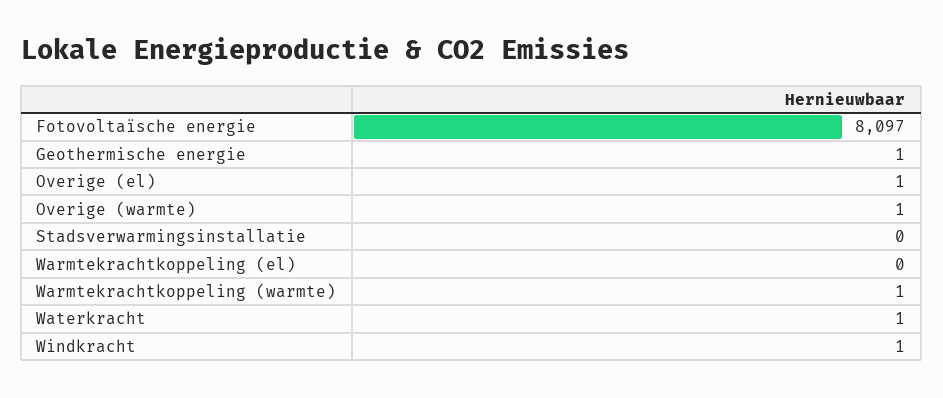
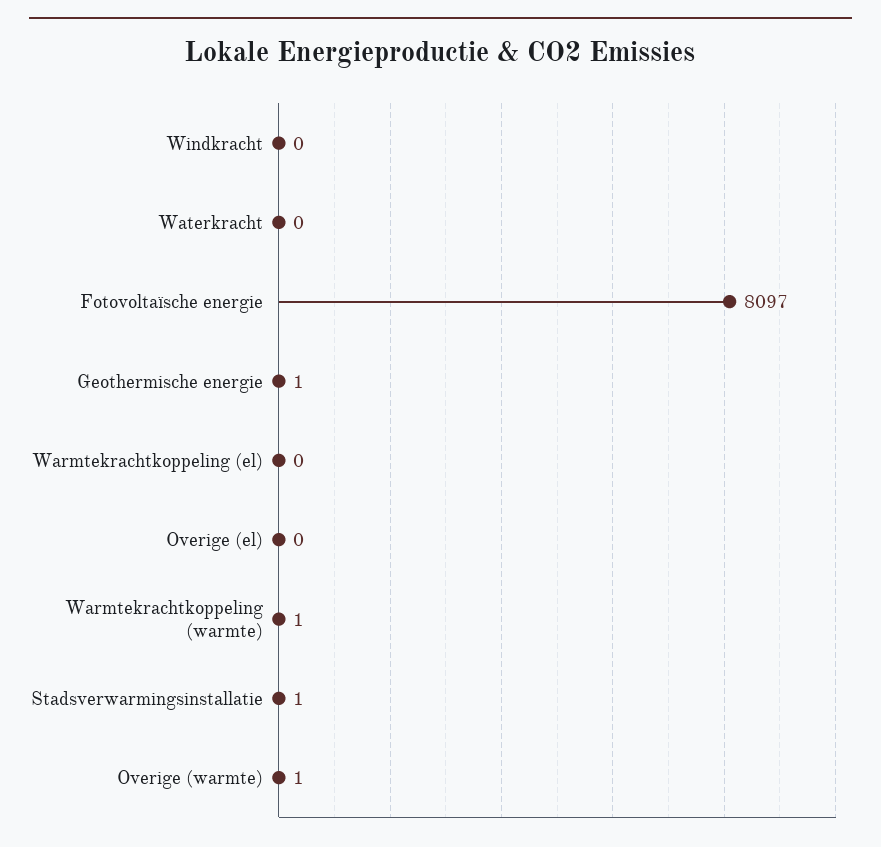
  {
    "Fotovoltaïsche energie": 8097,
    "Geothermische energie": 1,
-   "Overige (el)": 1,
+   "Overige (el)": 0,
    "Overige (warmte)": 1,
-   "Stadsverwarmingsinstallatie": 0,
+   "Stadsverwarmingsinstallatie": 1,
    "Warmtekrachtkoppeling (el)": 0,
    "Warmtekrachtkoppeling (warmte)": 1,
-   "Waterkracht": 1,
+   "Waterkracht": 0,
-   "Windkracht": 1
+   "Windkracht": 0
  }

